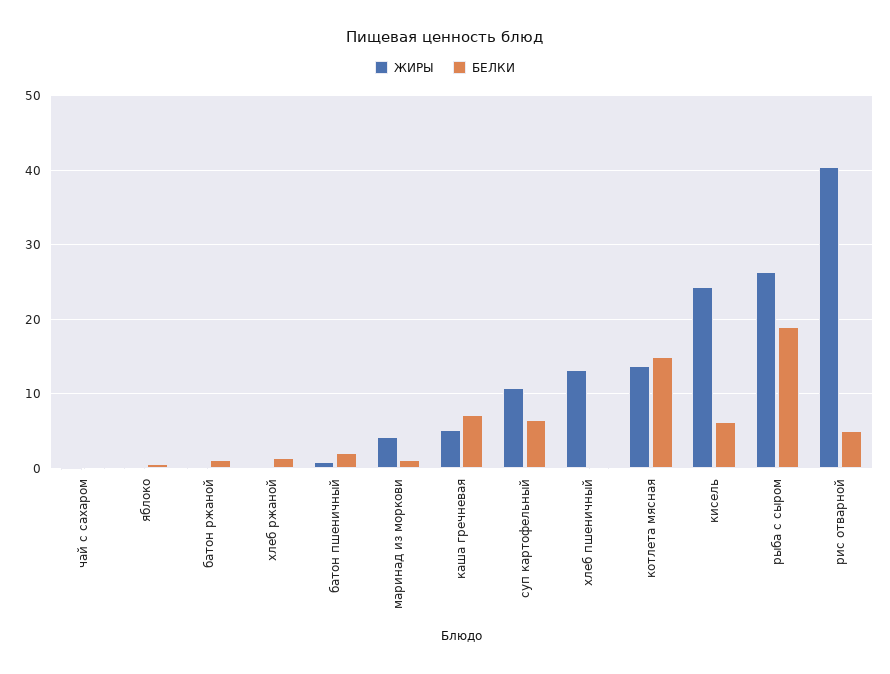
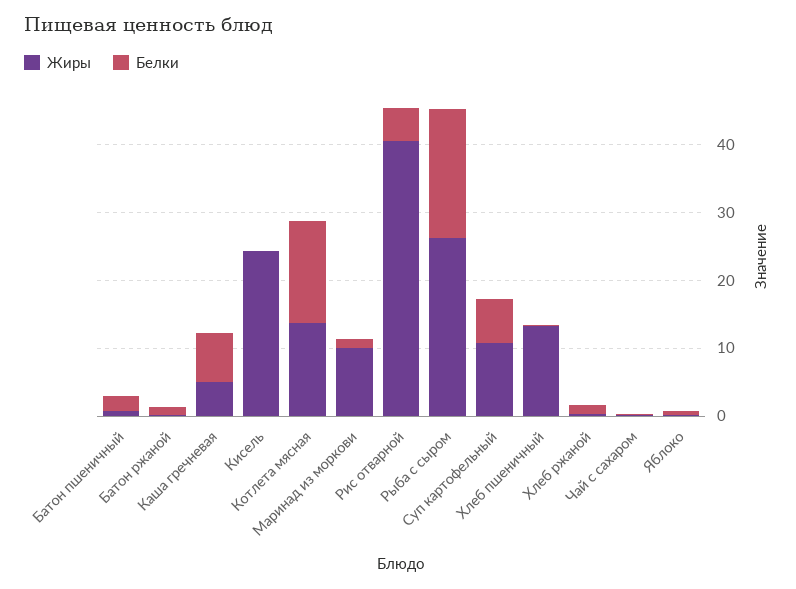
  {
    "ЖИРЫ": {
      "чай с сахаром": 0,
      "яблоко": 0,
      "батон ржаной": 0,
      "хлеб ржаной": 0,
      "батон пшеничный": 1,
-     "маринад из моркови": 4,
+     "маринад из моркови": 10,
      "каша гречневая": 5,
      "суп картофельный": 11,
      "хлеб пшеничный": 13,
      "котлета мясная": 14,
      "кисель": 24,
      "рыба с сыром": 26,
      "рис отварной": 41
    },
    "БЕЛКИ": {
      "чай с сахаром": 0,
      "яблоко": 1,
      "батон ржаной": 1,
      "хлеб ржаной": 1,
      "батон пшеничный": 2,
      "маринад из моркови": 1,
      "каша гречневая": 7,
      "суп картофельный": 7,
      "хлеб пшеничный": 0,
      "котлета мясная": 15,
-     "кисель": 6,
+     "кисель": 0,
      "рыба с сыром": 19,
      "рис отварной": 5
    }
  }

